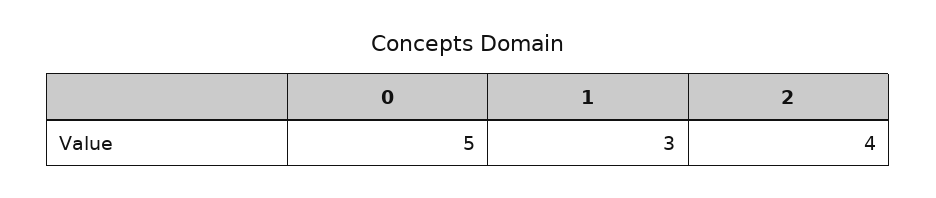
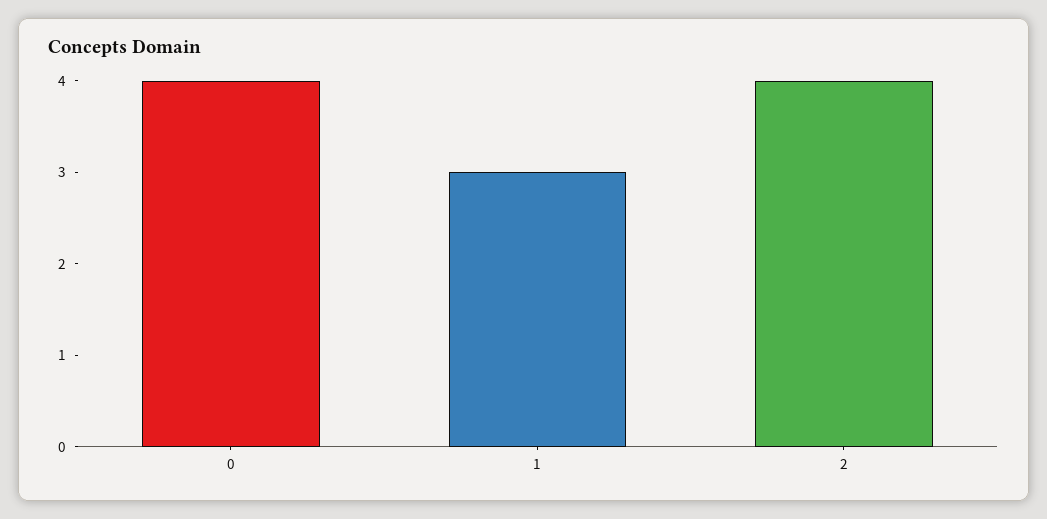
  {
-   "0": 5,
+   "0": 4,
    "1": 3,
    "2": 4
  }

